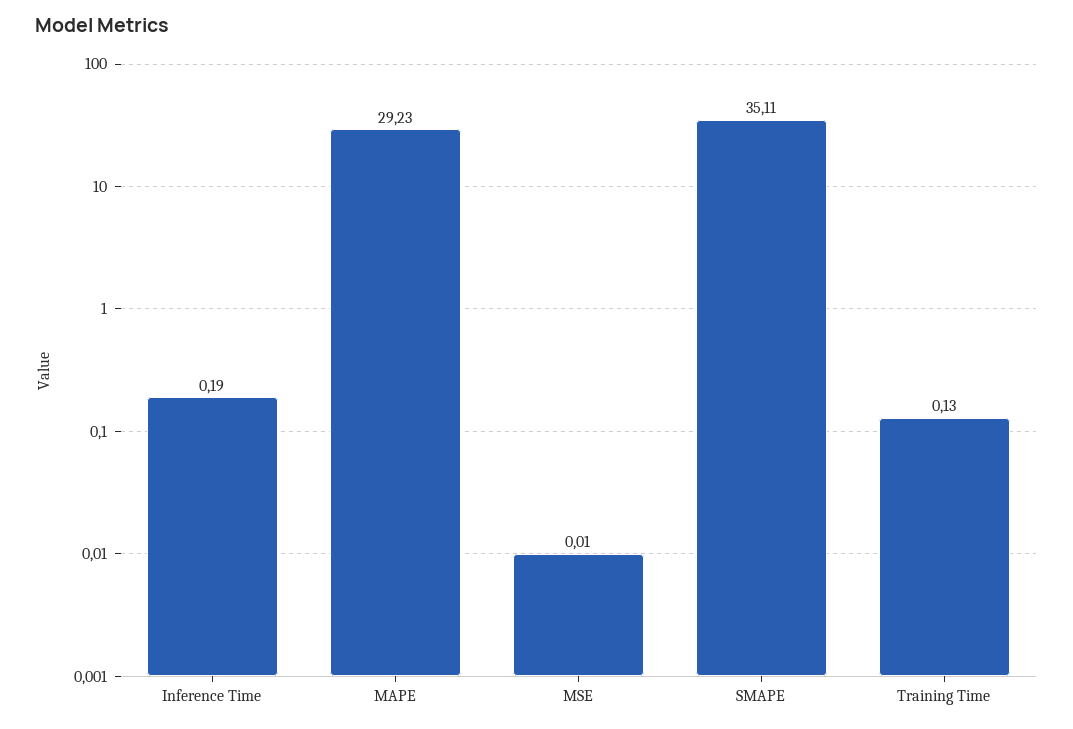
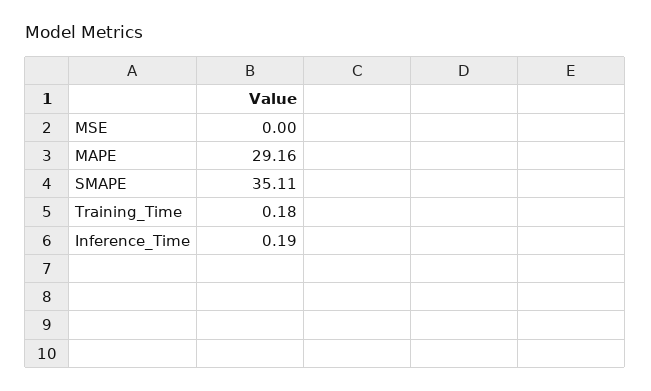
  {
    "Inference Time": 0.19,
-   "MAPE": 29.23,
+   "MAPE": 29.16,
-   "MSE": 0.01,
+   "MSE": 0,
    "SMAPE": 35.11,
-   "Training Time": 0.13
+   "Training Time": 0.18
  }

